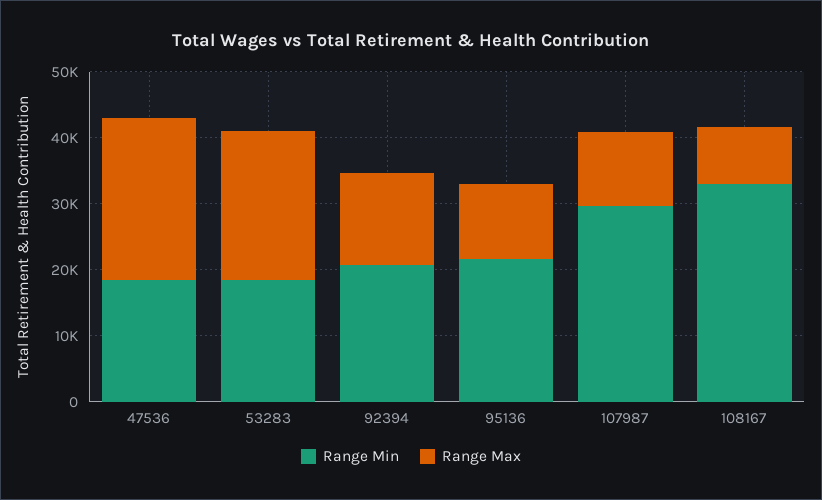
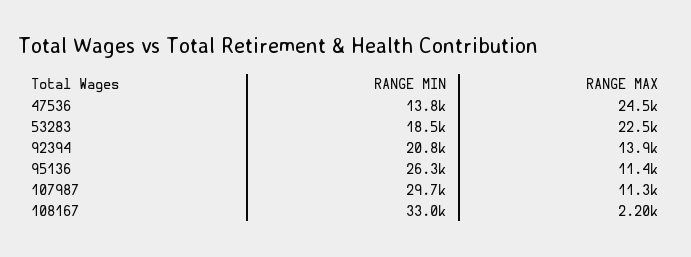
  {
    "Range Min": {
-     "47536": 18000,
+     "47536": 13800,
      "53283": 18500,
      "92394": 20800,
-     "95136": 22000,
+     "95136": 26300,
      "107987": 29700,
      "108167": 33000
    },
    "Range Max": {
      "47536": 24500,
      "53283": 22500,
      "92394": 13900,
      "95136": 11400,
      "107987": 11300,
-     "108167": 8000
+     "108167": 2200
    }
  }

